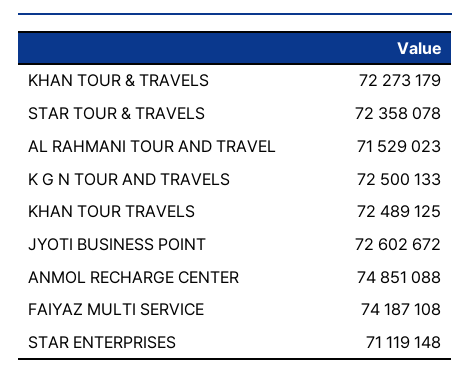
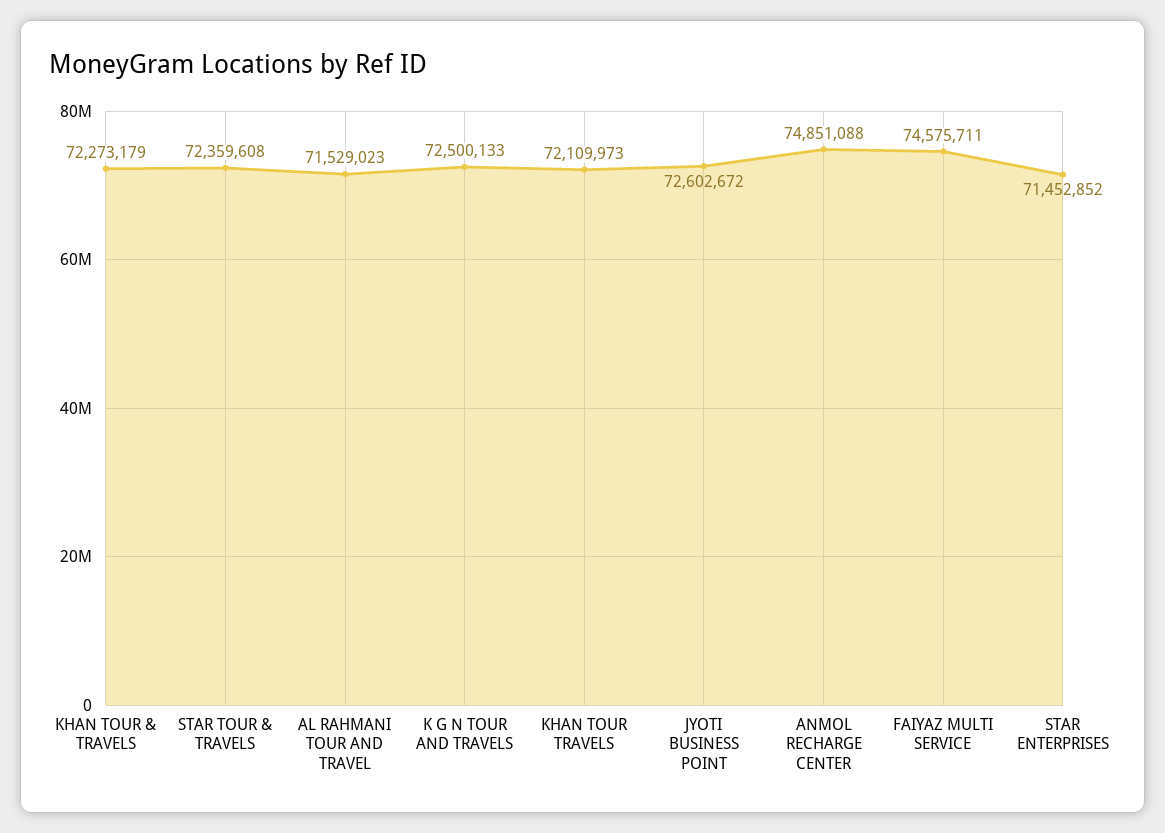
  {
    "KHAN TOUR & TRAVELS": 72273179,
-   "STAR TOUR & TRAVELS": 72358078,
+   "STAR TOUR & TRAVELS": 72359608,
    "AL RAHMANI TOUR AND TRAVEL": 71529023,
    "K G N TOUR AND TRAVELS": 72500133,
-   "KHAN TOUR TRAVELS": 72489125,
+   "KHAN TOUR TRAVELS": 72109973,
    "JYOTI BUSINESS POINT": 72602672,
    "ANMOL RECHARGE CENTER": 74851088,
-   "FAIYAZ MULTI SERVICE": 74187108,
+   "FAIYAZ MULTI SERVICE": 74575711,
-   "STAR ENTERPRISES": 71119148
+   "STAR ENTERPRISES": 71452852
  }

